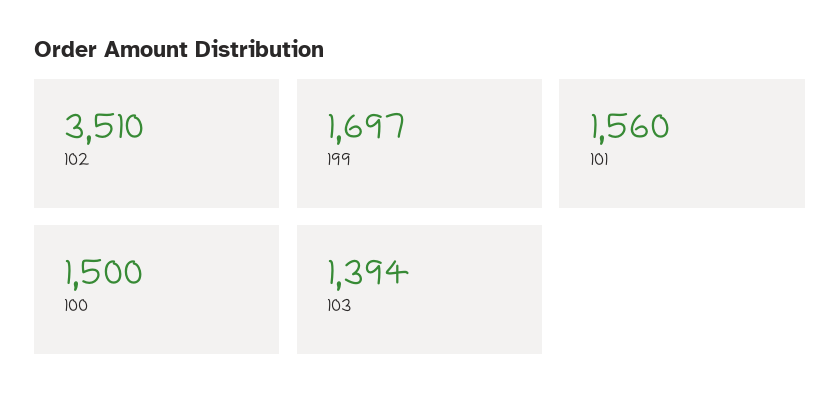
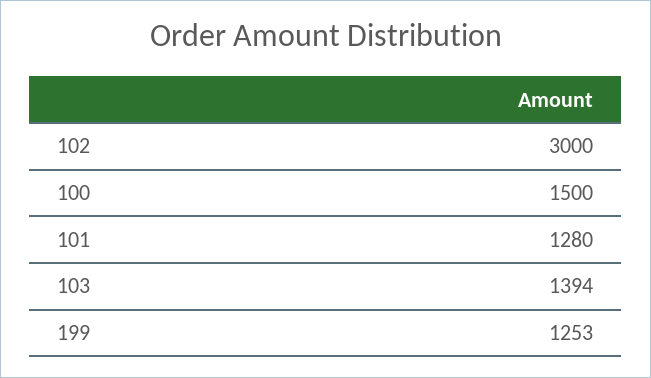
  {
-   "102": 3510,
+   "102": 3000,
-   "199": 1697,
+   "199": 1253,
-   "101": 1560,
+   "101": 1280,
    "100": 1500,
    "103": 1394
  }

